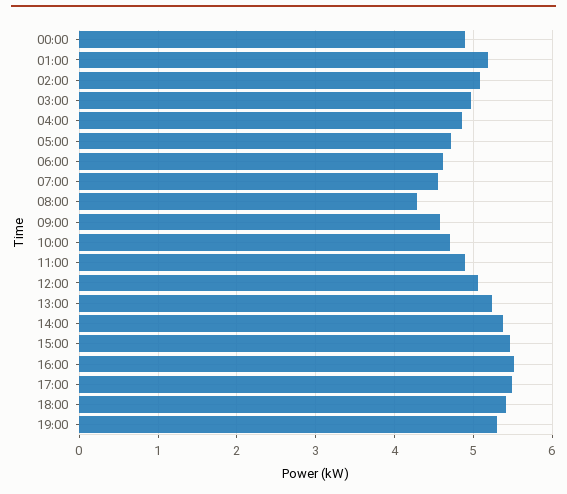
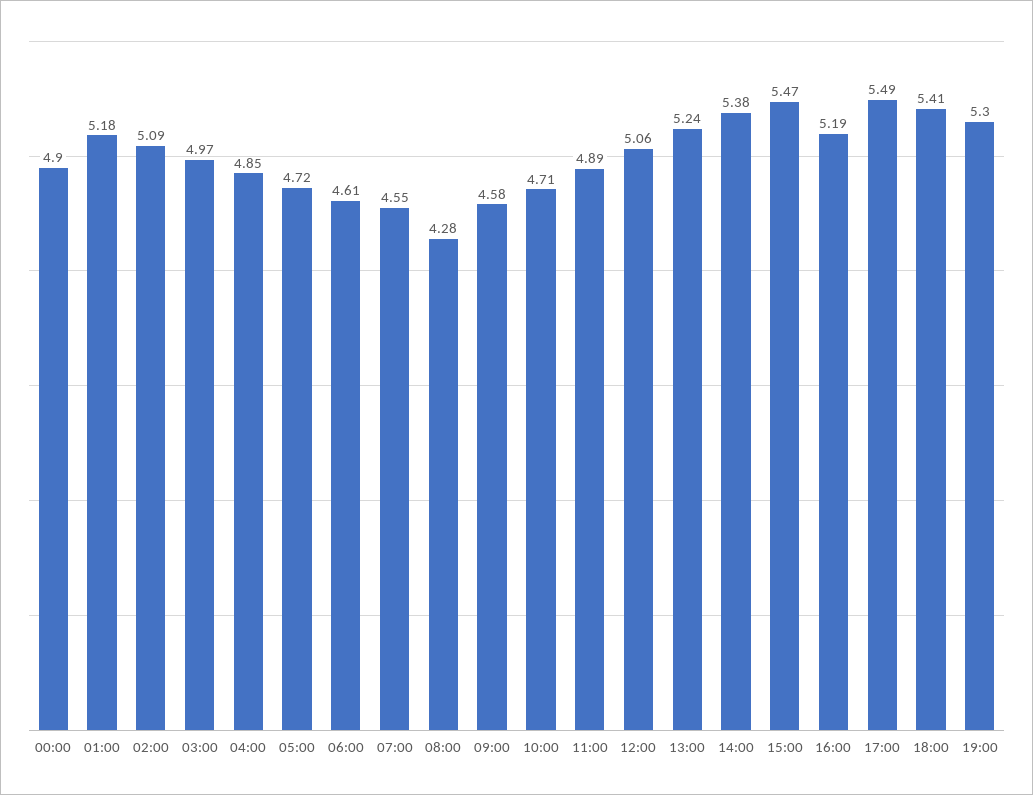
  {
    "00:00": 4.9,
    "01:00": 5.18,
    "02:00": 5.09,
    "03:00": 4.97,
    "04:00": 4.85,
    "05:00": 4.72,
    "06:00": 4.61,
    "07:00": 4.55,
    "08:00": 4.28,
    "09:00": 4.58,
    "10:00": 4.71,
    "11:00": 4.89,
    "12:00": 5.06,
    "13:00": 5.24,
    "14:00": 5.38,
    "15:00": 5.47,
-   "16:00": 5.5,
+   "16:00": 5.19,
    "17:00": 5.49,
    "18:00": 5.41,
    "19:00": 5.3
  }

